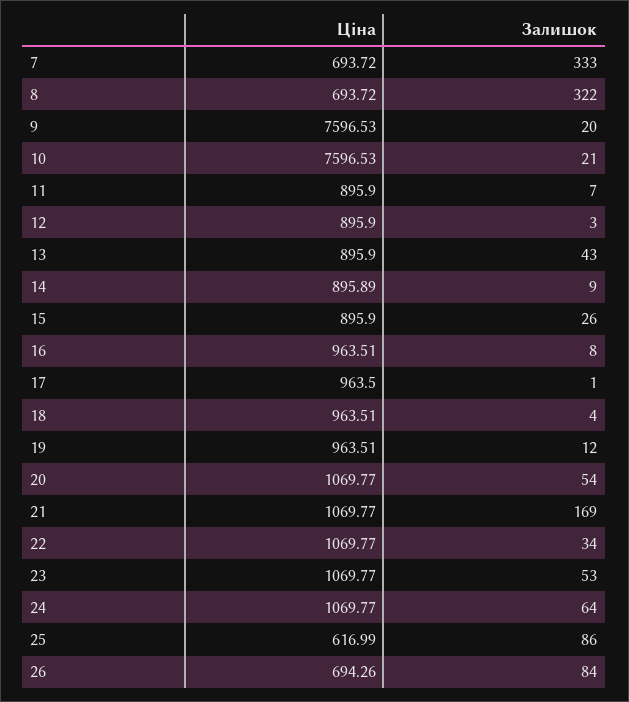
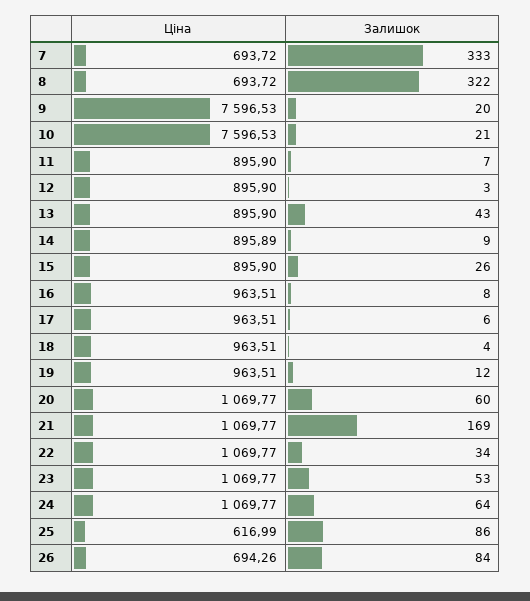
  {
    "Ціна": {
      "7": 693.72,
      "8": 693.72,
      "9": 7596.53,
      "10": 7596.53,
      "11": 895.9,
      "12": 895.9,
      "13": 895.9,
      "14": 895.89,
      "15": 895.9,
      "16": 963.51,
-     "17": 963.5,
+     "17": 963.51,
      "18": 963.51,
      "19": 963.51,
      "20": 1069.77,
      "21": 1069.77,
      "22": 1069.77,
      "23": 1069.77,
      "24": 1069.77,
      "25": 616.99,
      "26": 694.26
    },
    "Залишок": {
      "7": 333,
      "8": 322,
      "9": 20,
      "10": 21,
      "11": 7,
      "12": 3,
      "13": 43,
      "14": 9,
      "15": 26,
      "16": 8,
-     "17": 1,
+     "17": 6,
      "18": 4,
      "19": 12,
-     "20": 54,
+     "20": 60,
      "21": 169,
      "22": 34,
      "23": 53,
      "24": 64,
      "25": 86,
      "26": 84
    }
  }

